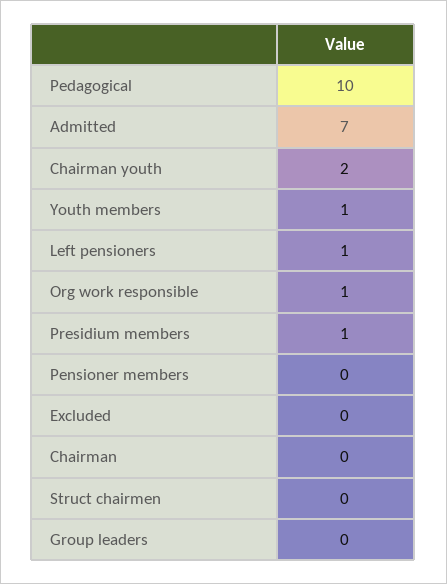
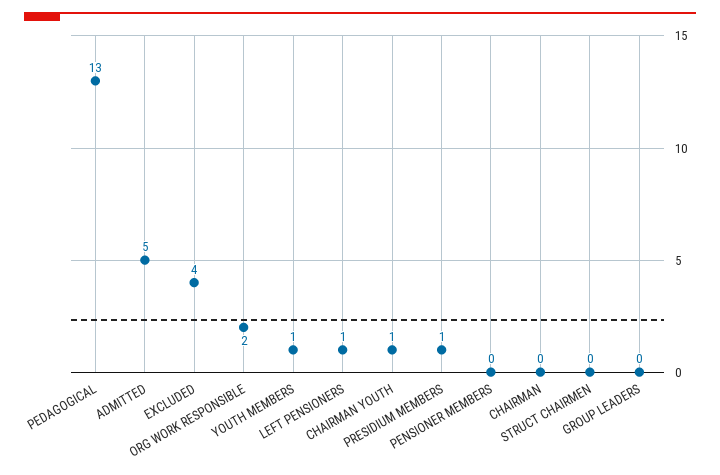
  {
-   "Pedagogical": 10,
+   "Pedagogical": 13,
-   "Admitted": 7,
+   "Admitted": 5,
-   "Chairman youth": 2,
+   "Chairman youth": 1,
    "Youth members": 1,
    "Left pensioners": 1,
-   "Org work responsible": 1,
+   "Org work responsible": 2,
    "Presidium members": 1,
    "Pensioner members": 0,
-   "Excluded": 0,
+   "Excluded": 4,
    "Chairman": 0,
    "Struct chairmen": 0,
    "Group leaders": 0
  }

